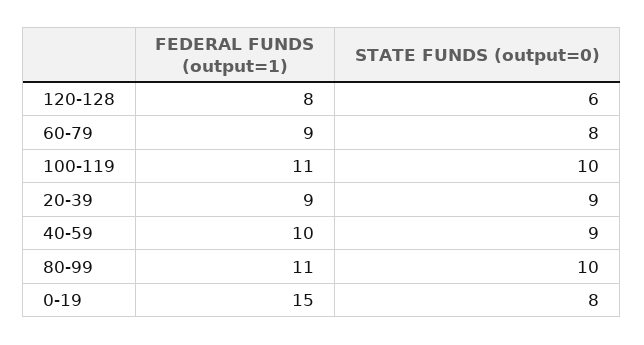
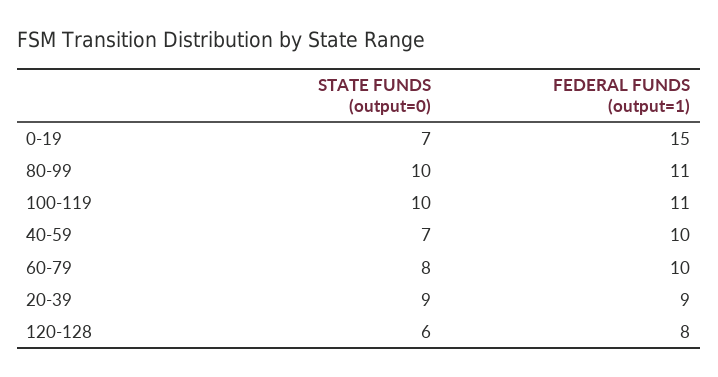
  {
    "FEDERAL FUNDS (output=1)": {
      "120-128": 8,
-     "60-79": 9,
+     "60-79": 10,
      "100-119": 11,
      "20-39": 9,
      "40-59": 10,
      "80-99": 11,
      "0-19": 15
    },
    "STATE FUNDS (output=0)": {
      "120-128": 6,
      "60-79": 8,
      "100-119": 10,
      "20-39": 9,
-     "40-59": 9,
+     "40-59": 7,
      "80-99": 10,
-     "0-19": 8
+     "0-19": 7
    }
  }

